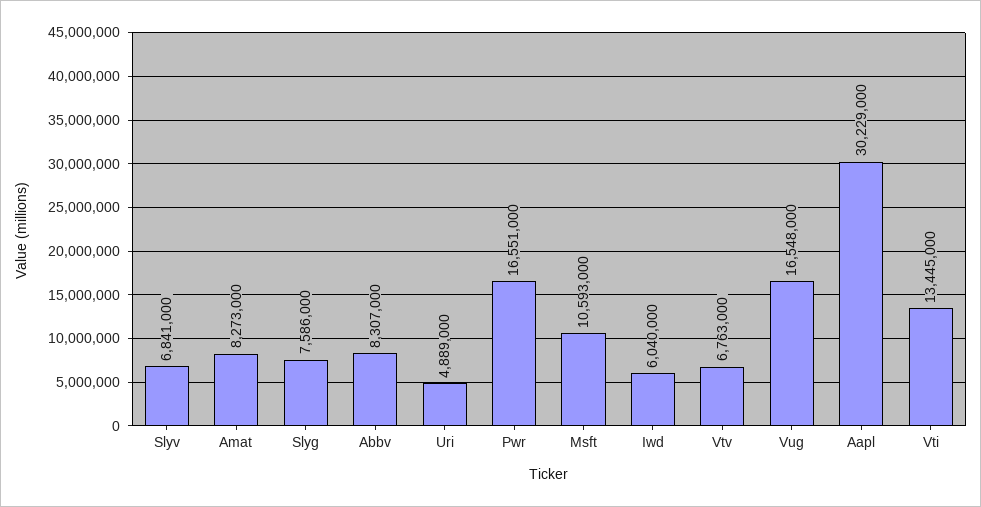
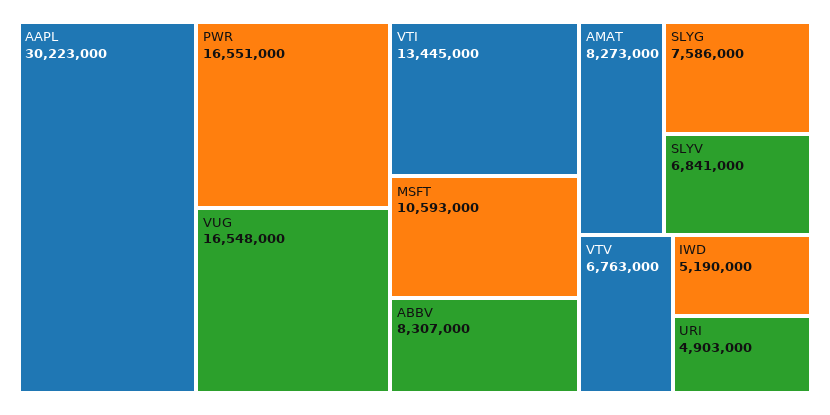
  {
    "Slyv": 6841000,
    "Amat": 8273000,
    "Slyg": 7586000,
    "Abbv": 8307000,
-   "Uri": 4889000,
+   "Uri": 4903000,
    "Pwr": 16551000,
    "Msft": 10593000,
-   "Iwd": 6040000,
+   "Iwd": 5190000,
    "Vtv": 6763000,
    "Vug": 16548000,
-   "Aapl": 30229000,
+   "Aapl": 30223000,
    "Vti": 13445000
  }

